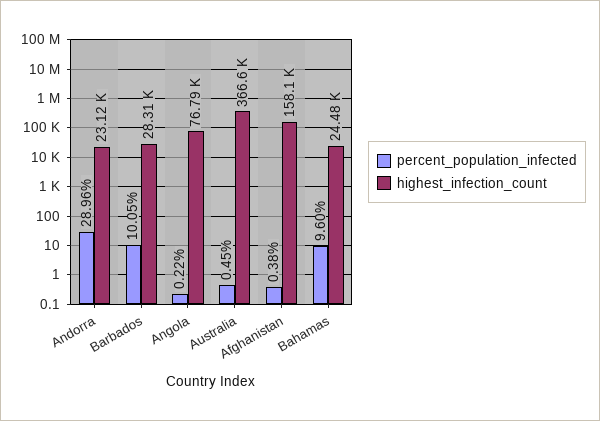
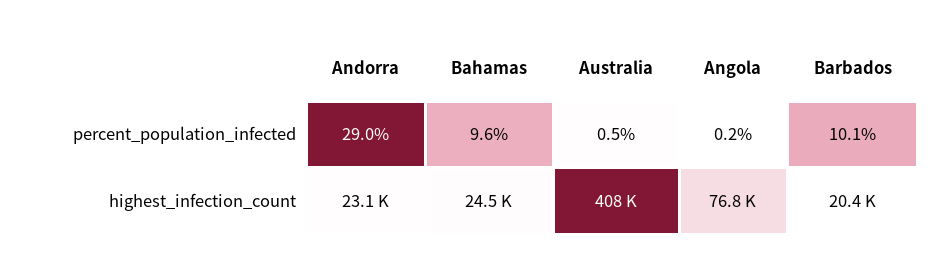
  {
    "percent_population_infected": {
      "Andorra": 28.96,
      "Barbados": 10.05,
      "Angola": 0.22,
      "Australia": 0.45,
-     "Afghanistan": 0.38,
      "Bahamas": 9.6
    },
    "highest_infection_count": {
      "Andorra": 23120,
-     "Barbados": 28310,
+     "Barbados": 20400,
      "Angola": 76790,
-     "Australia": 366600,
+     "Australia": 408000,
-     "Afghanistan": 158100,
      "Bahamas": 24480
    }
  }

